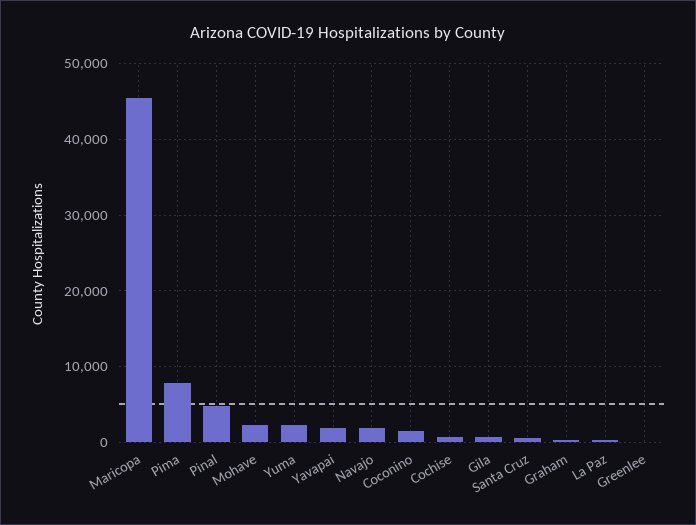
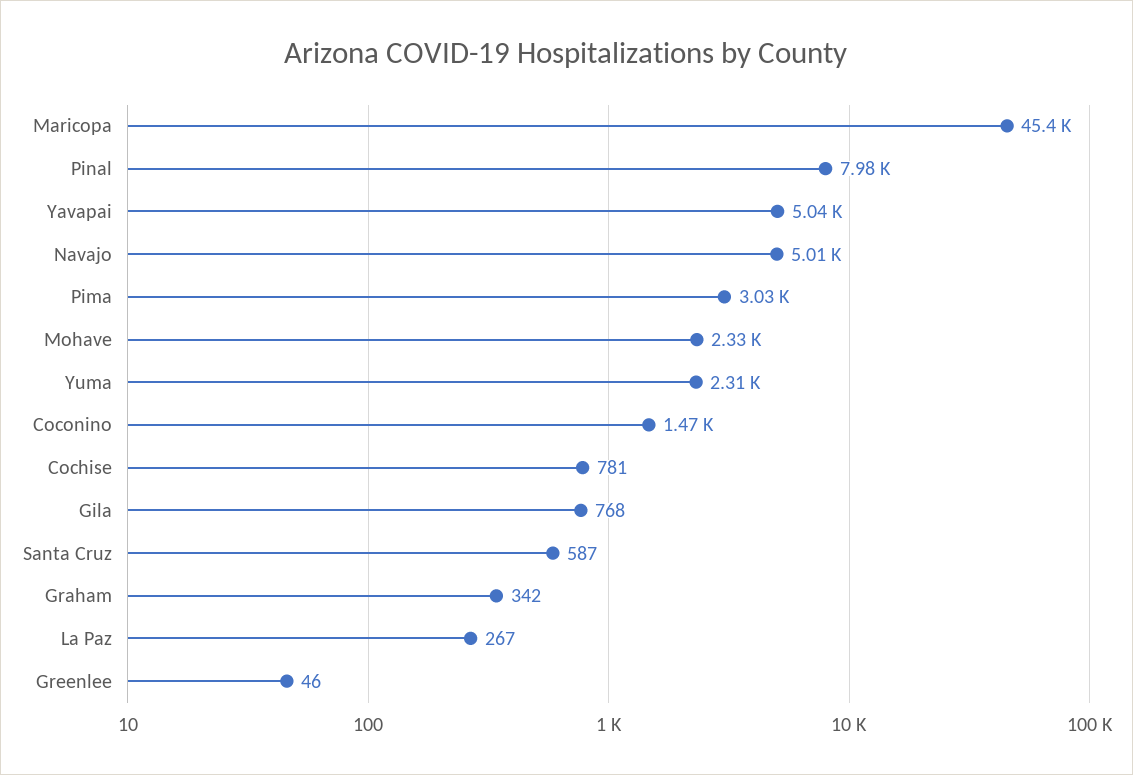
  {
    "Maricopa": 45400,
-   "Pima": 8000,
+   "Pima": 3030,
-   "Pinal": 5000,
+   "Pinal": 7980,
    "Mohave": 2330,
    "Yuma": 2310,
-   "Yavapai": 2000,
+   "Yavapai": 5040,
-   "Navajo": 2000,
+   "Navajo": 5010,
    "Coconino": 1470,
    "Cochise": 781,
    "Gila": 768,
    "Santa Cruz": 587,
    "Graham": 342,
    "La Paz": 267,
    "Greenlee": 46
  }

